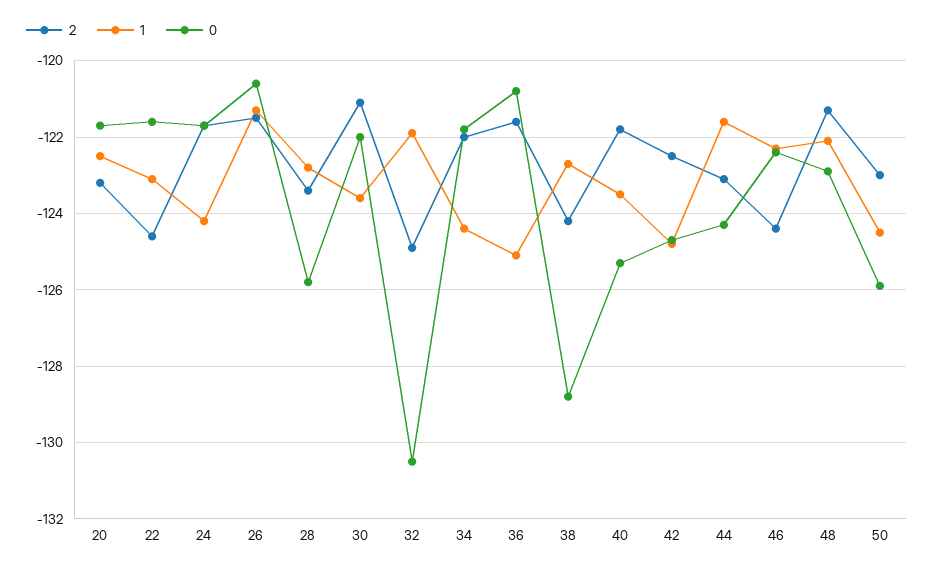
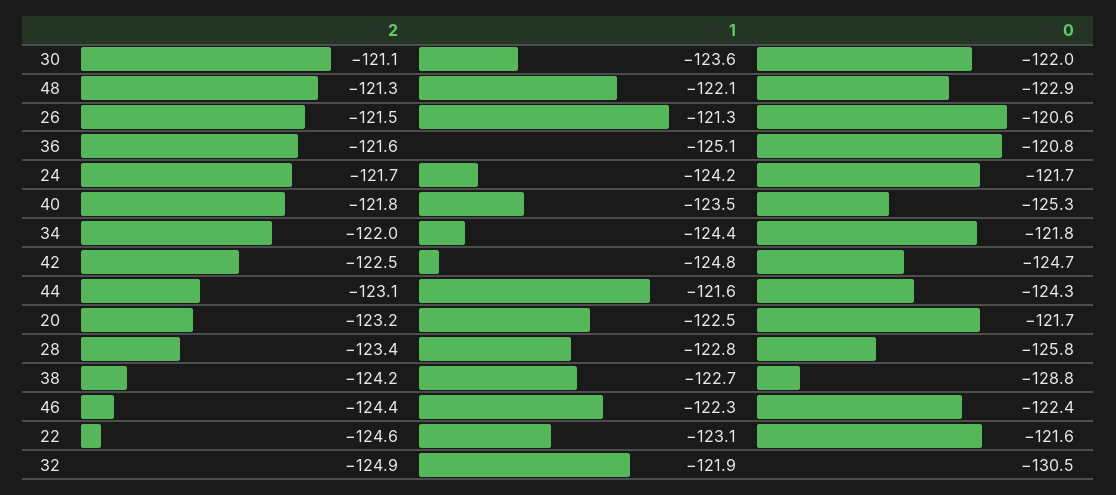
  {
    "2": {
      "20": -123.2,
      "22": -124.6,
      "24": -121.7,
      "26": -121.5,
      "28": -123.4,
      "30": -121.1,
      "32": -124.9,
      "34": -122,
      "36": -121.6,
      "38": -124.2,
      "40": -121.8,
      "42": -122.5,
      "44": -123.1,
      "46": -124.4,
-     "48": -121.3,
+     "48": -121.3
-     "50": -123
    },
    "1": {
      "20": -122.5,
      "22": -123.1,
      "24": -124.2,
      "26": -121.3,
      "28": -122.8,
      "30": -123.6,
      "32": -121.9,
      "34": -124.4,
      "36": -125.1,
      "38": -122.7,
      "40": -123.5,
      "42": -124.8,
      "44": -121.6,
      "46": -122.3,
-     "48": -122.1,
+     "48": -122.1
-     "50": -124.5
    },
    "0": {
      "20": -121.7,
      "22": -121.6,
      "24": -121.7,
      "26": -120.6,
      "28": -125.8,
      "30": -122,
      "32": -130.5,
      "34": -121.8,
      "36": -120.8,
      "38": -128.8,
      "40": -125.3,
      "42": -124.7,
      "44": -124.3,
      "46": -122.4,
-     "48": -122.9,
+     "48": -122.9
-     "50": -126
    }
  }

